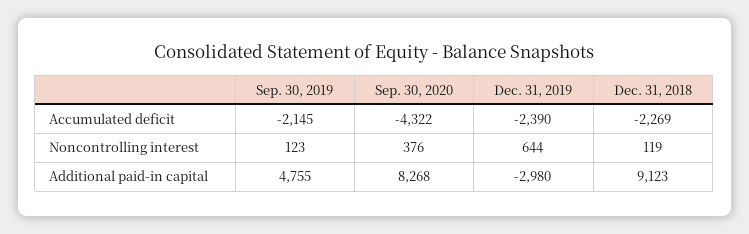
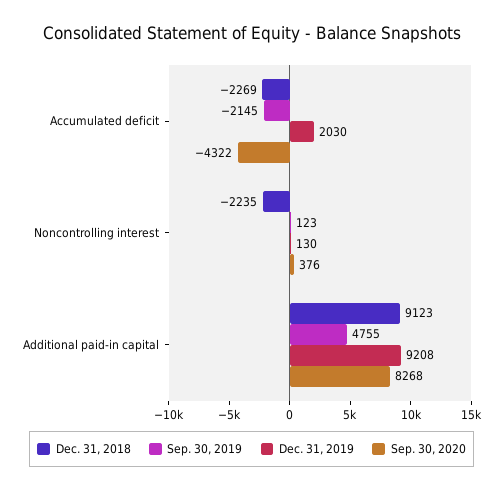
  {
    "Sep. 30, 2019": {
      "Accumulated deficit": -2145,
      "Noncontrolling interest": 123,
      "Additional paid-in capital": 4755
    },
    "Sep. 30, 2020": {
      "Accumulated deficit": -4322,
      "Noncontrolling interest": 376,
      "Additional paid-in capital": 8268
    },
    "Dec. 31, 2019": {
-     "Accumulated deficit": -2390,
+     "Accumulated deficit": 2030,
-     "Noncontrolling interest": 644,
+     "Noncontrolling interest": 130,
-     "Additional paid-in capital": -2980
+     "Additional paid-in capital": 9208
    },
    "Dec. 31, 2018": {
      "Accumulated deficit": -2269,
-     "Noncontrolling interest": 119,
+     "Noncontrolling interest": -2235,
      "Additional paid-in capital": 9123
    }
  }

